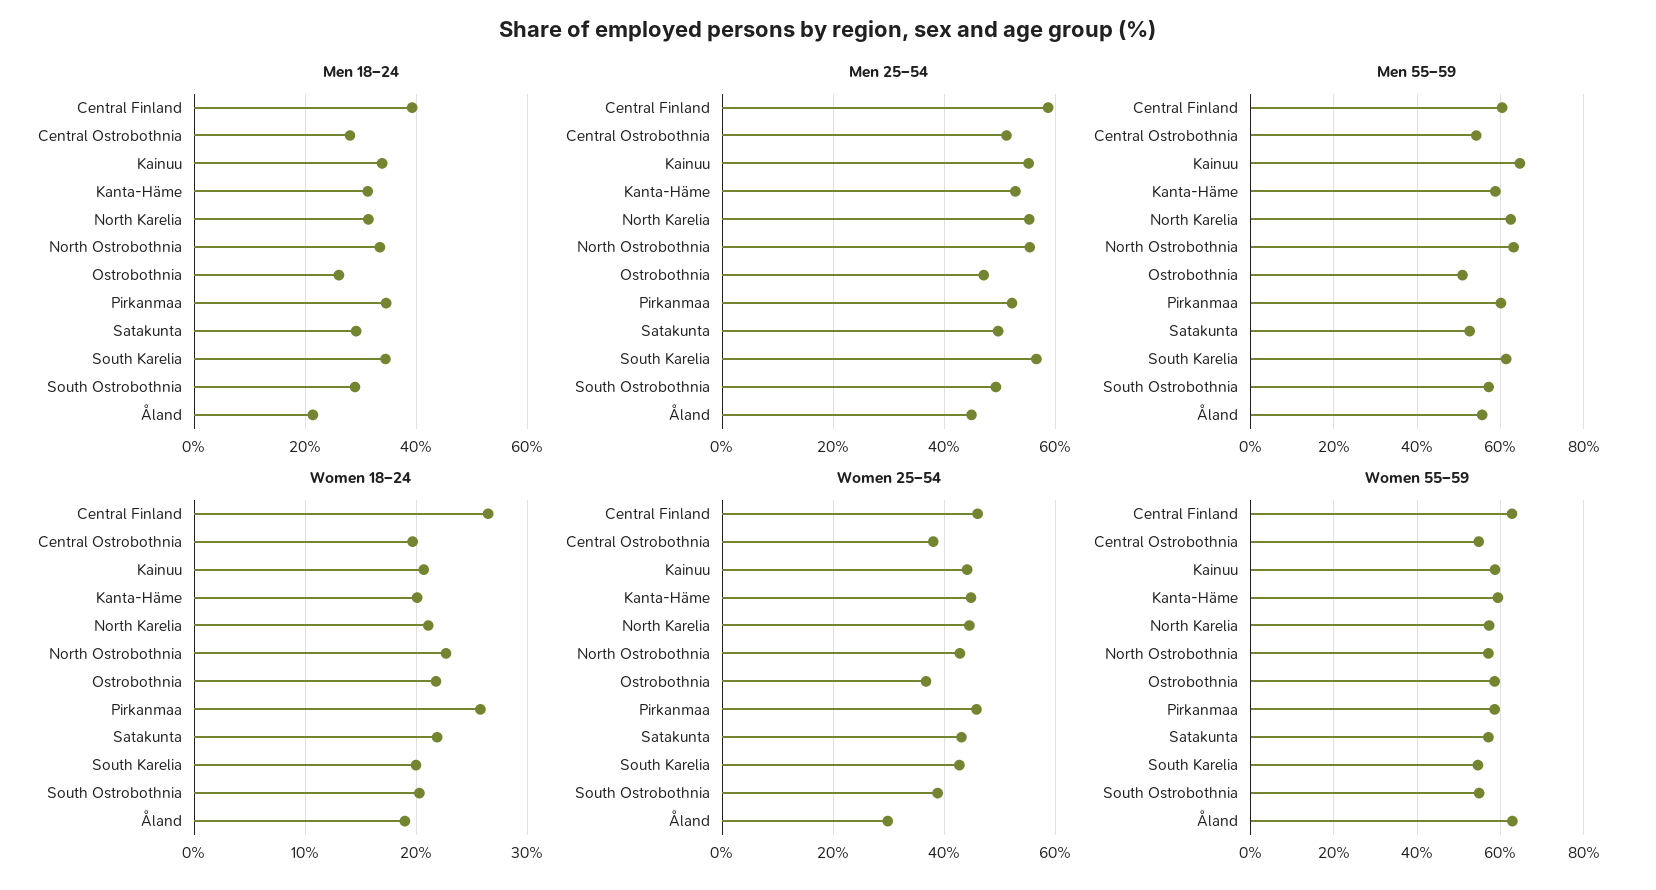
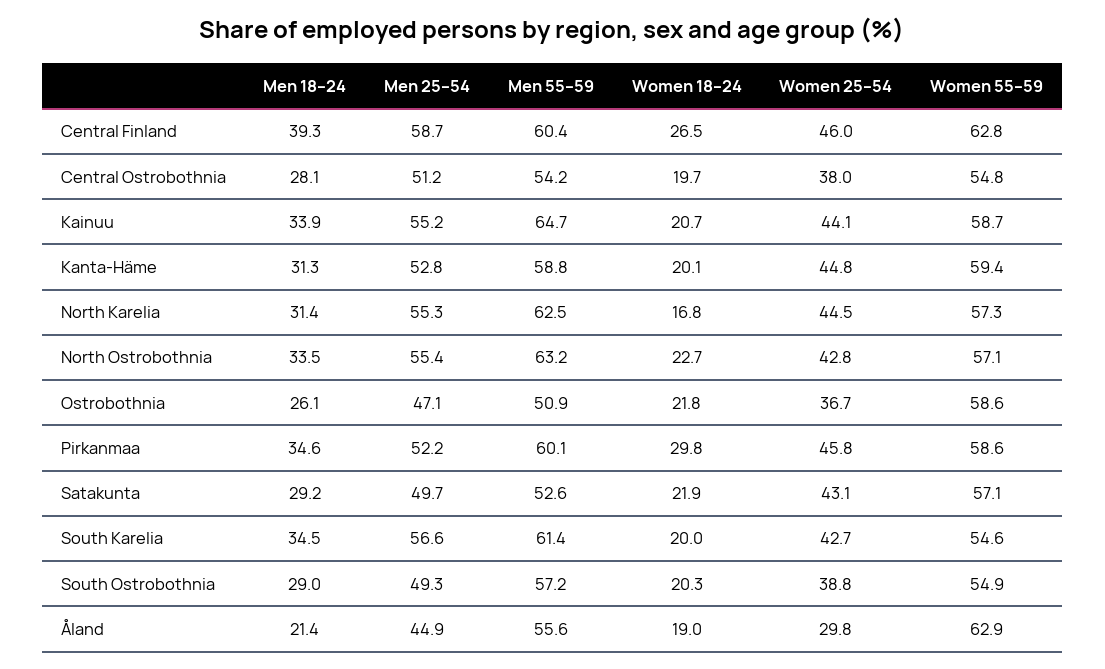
  {
    "Men 18–24": {
      "Central Finland": 39.3,
      "Central Ostrobothnia": 28.1,
      "Kainuu": 33.9,
      "Kanta-Häme": 31.3,
      "North Karelia": 31.4,
      "North Ostrobothnia": 33.5,
      "Ostrobothnia": 26.1,
      "Pirkanmaa": 34.6,
      "Satakunta": 29.2,
      "South Karelia": 34.5,
      "South Ostrobothnia": 29,
      "Åland": 21.4
    },
    "Men 25–54": {
      "Central Finland": 58.7,
      "Central Ostrobothnia": 51.2,
      "Kainuu": 55.2,
      "Kanta-Häme": 52.8,
      "North Karelia": 55.3,
      "North Ostrobothnia": 55.4,
      "Ostrobothnia": 47.1,
      "Pirkanmaa": 52.2,
      "Satakunta": 49.7,
      "South Karelia": 56.6,
      "South Ostrobothnia": 49.3,
      "Åland": 44.9
    },
    "Men 55–59": {
      "Central Finland": 60.4,
      "Central Ostrobothnia": 54.2,
      "Kainuu": 64.7,
      "Kanta-Häme": 58.8,
      "North Karelia": 62.5,
      "North Ostrobothnia": 63.2,
      "Ostrobothnia": 50.9,
      "Pirkanmaa": 60.1,
      "Satakunta": 52.6,
      "South Karelia": 61.4,
      "South Ostrobothnia": 57.2,
      "Åland": 55.6
    },
    "Women 18–24": {
      "Central Finland": 26.5,
      "Central Ostrobothnia": 19.7,
      "Kainuu": 20.7,
      "Kanta-Häme": 20.1,
-     "North Karelia": 21,
+     "North Karelia": 16.8,
      "North Ostrobothnia": 22.7,
      "Ostrobothnia": 21.8,
-     "Pirkanmaa": 26,
+     "Pirkanmaa": 29.8,
      "Satakunta": 21.9,
      "South Karelia": 20,
      "South Ostrobothnia": 20.3,
      "Åland": 19
    },
    "Women 25–54": {
      "Central Finland": 46,
      "Central Ostrobothnia": 38,
      "Kainuu": 44.1,
      "Kanta-Häme": 44.8,
      "North Karelia": 44.5,
      "North Ostrobothnia": 42.8,
      "Ostrobothnia": 36.7,
      "Pirkanmaa": 45.8,
      "Satakunta": 43.1,
      "South Karelia": 42.7,
      "South Ostrobothnia": 38.8,
      "Åland": 29.8
    },
    "Women 55–59": {
      "Central Finland": 62.8,
      "Central Ostrobothnia": 54.8,
      "Kainuu": 58.7,
      "Kanta-Häme": 59.4,
      "North Karelia": 57.3,
      "North Ostrobothnia": 57.1,
      "Ostrobothnia": 58.6,
      "Pirkanmaa": 58.6,
      "Satakunta": 57.1,
      "South Karelia": 54.6,
      "South Ostrobothnia": 54.9,
      "Åland": 62.9
    }
  }

